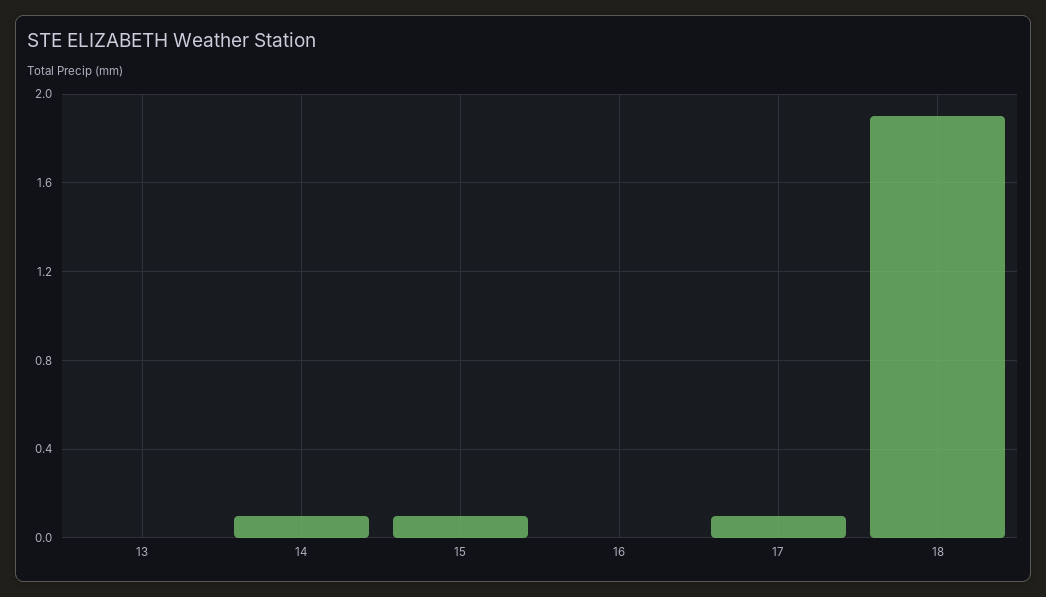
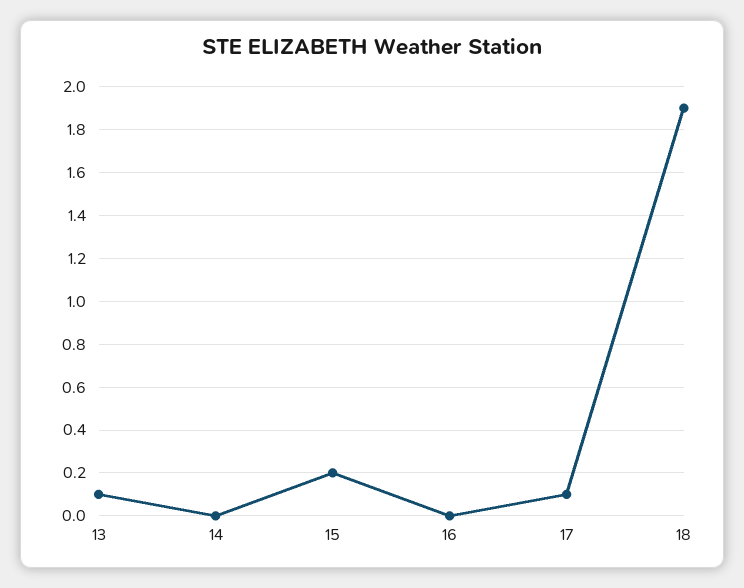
  {
-   "13": 0,
+   "13": 0.1,
-   "14": 0.1,
+   "14": 0,
-   "15": 0.1,
+   "15": 0.2,
    "16": 0,
    "17": 0.1,
    "18": 1.9
  }

